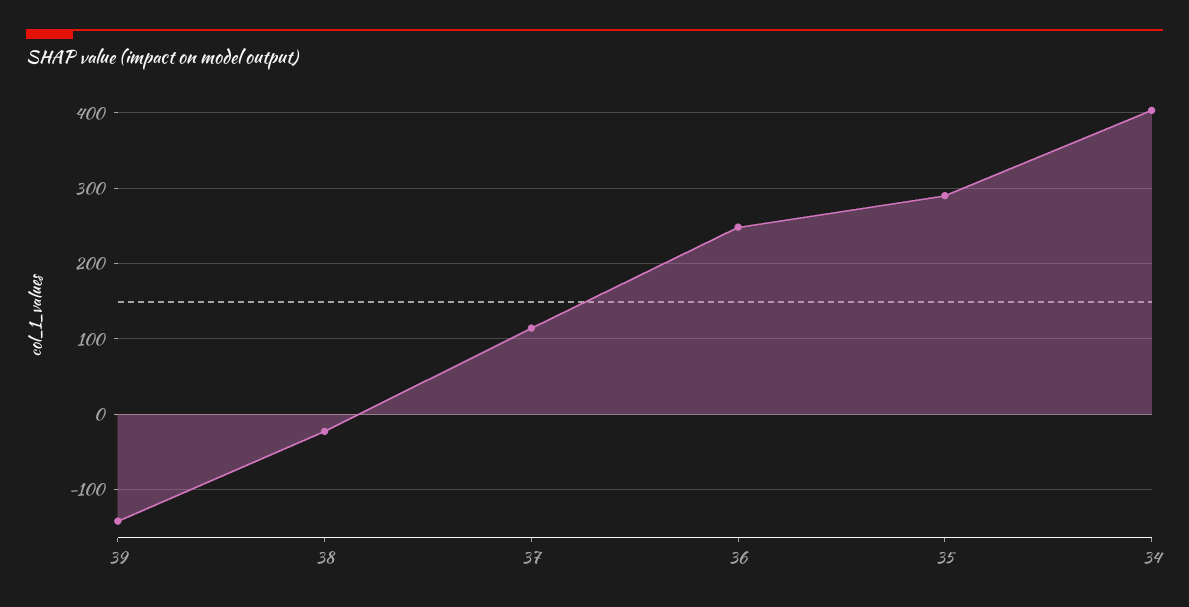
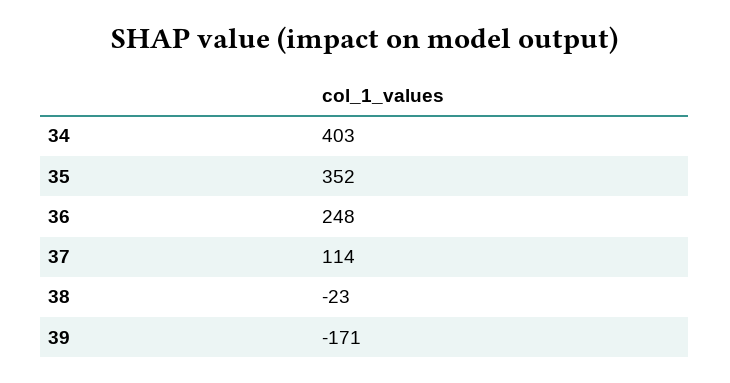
  {
-   "39": -140,
+   "39": -171,
    "38": -23,
    "37": 114,
    "36": 248,
-   "35": 290,
+   "35": 352,
    "34": 403
  }

